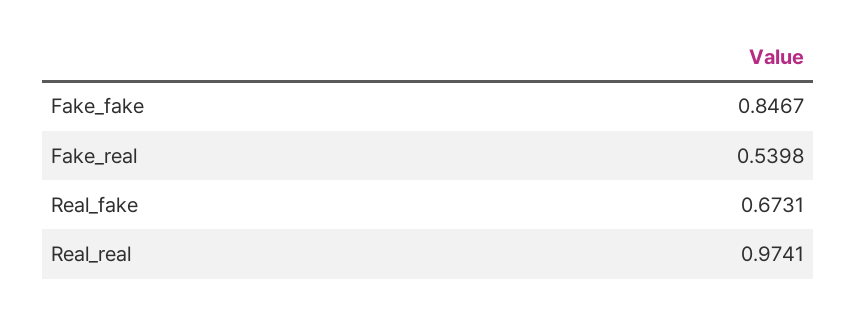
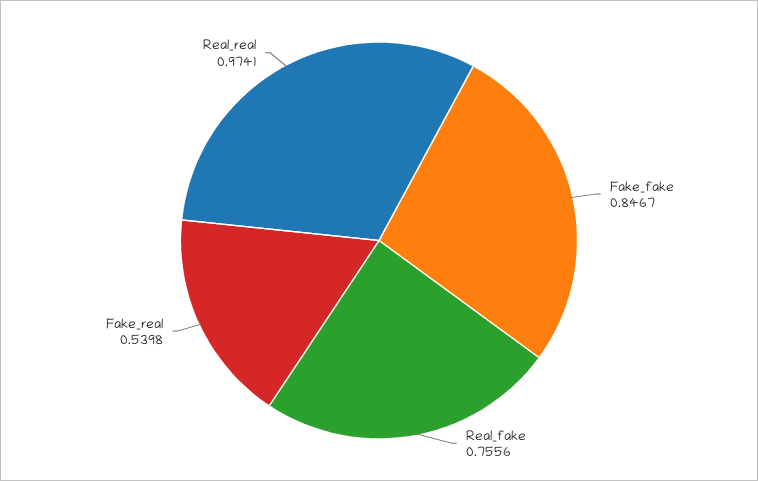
  {
    "Fake_fake": 0.8467,
    "Fake_real": 0.5398,
-   "Real_fake": 0.6731,
+   "Real_fake": 0.7556,
    "Real_real": 0.9741
  }

